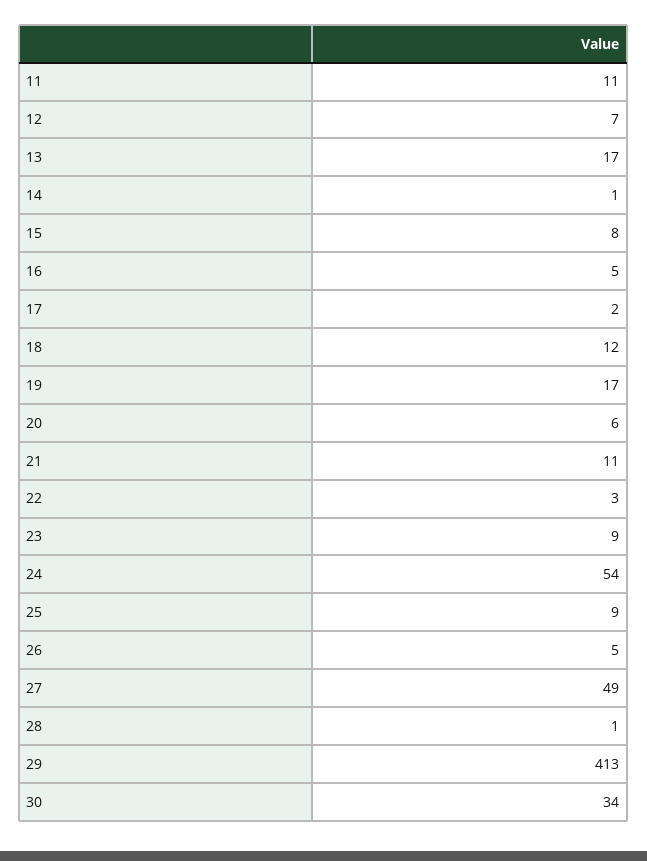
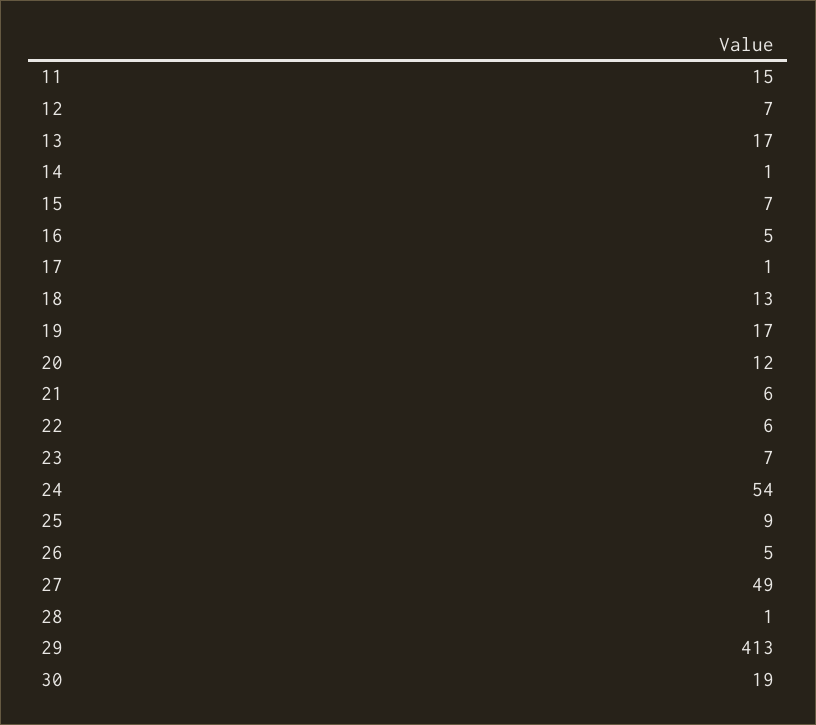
  {
-   "11": 11,
+   "11": 15,
    "12": 7,
    "13": 17,
    "14": 1,
-   "15": 8,
+   "15": 7,
    "16": 5,
-   "17": 2,
+   "17": 1,
-   "18": 12,
+   "18": 13,
    "19": 17,
-   "20": 6,
+   "20": 12,
-   "21": 11,
+   "21": 6,
-   "22": 3,
+   "22": 6,
-   "23": 9,
+   "23": 7,
    "24": 54,
    "25": 9,
    "26": 5,
    "27": 49,
    "28": 1,
    "29": 413,
-   "30": 34
+   "30": 19
  }

